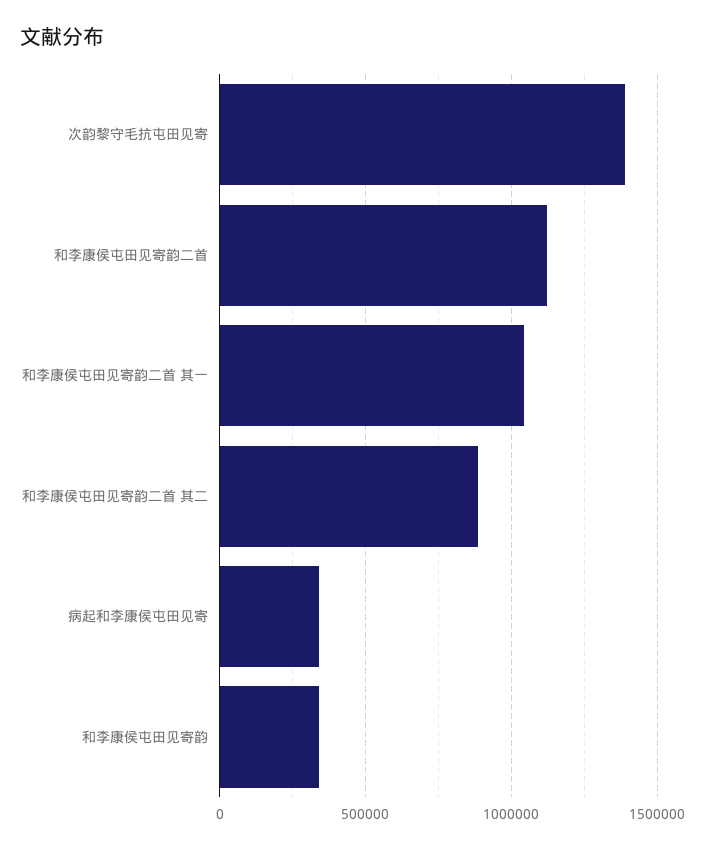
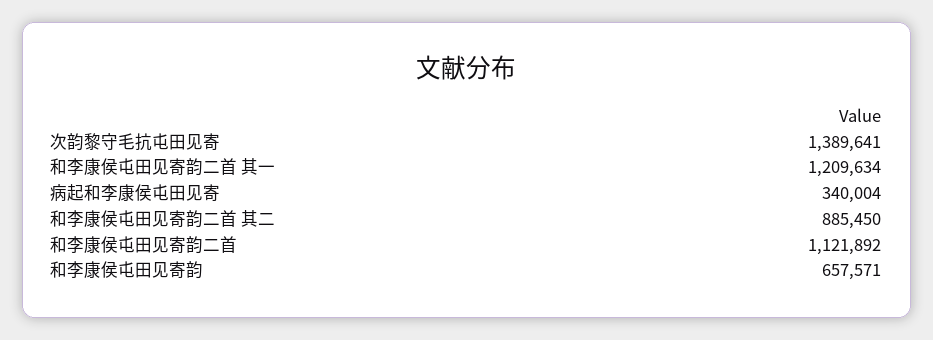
  {
    "次韵黎守毛抗屯田见寄": 1389641,
    "和李康侯屯田见寄韵二首": 1121892,
-   "和李康侯屯田见寄韵二首 其一": 1050000,
+   "和李康侯屯田见寄韵二首 其一": 1209634,
    "和李康侯屯田见寄韵二首 其二": 885450,
    "病起和李康侯屯田见寄": 340004,
-   "和李康侯屯田见寄韵": 350000
+   "和李康侯屯田见寄韵": 657571
  }

